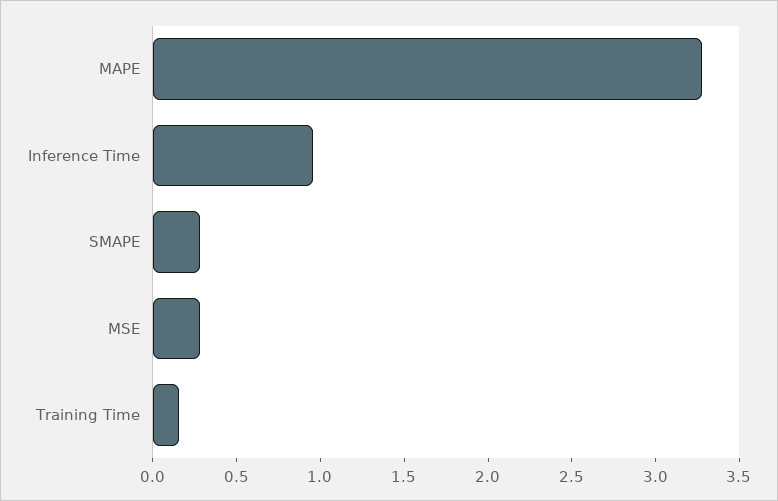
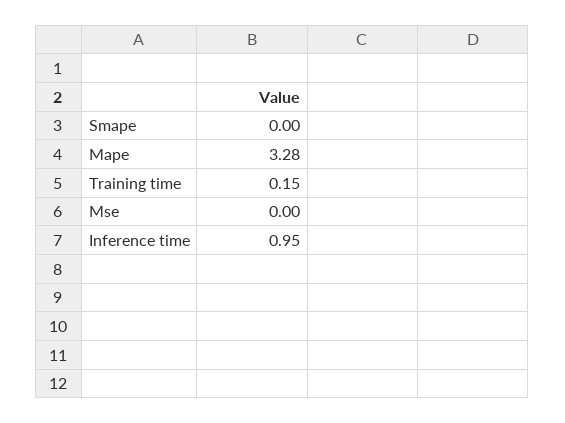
  {
    "MAPE": 3.28,
    "Inference Time": 0.95,
-   "SMAPE": 0.3,
+   "SMAPE": 0,
-   "MSE": 0.3,
+   "MSE": 0,
    "Training Time": 0.15
  }

